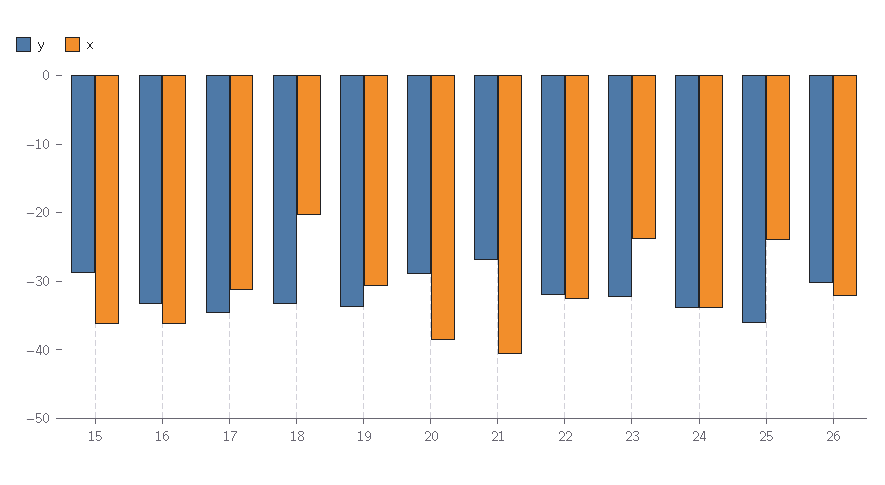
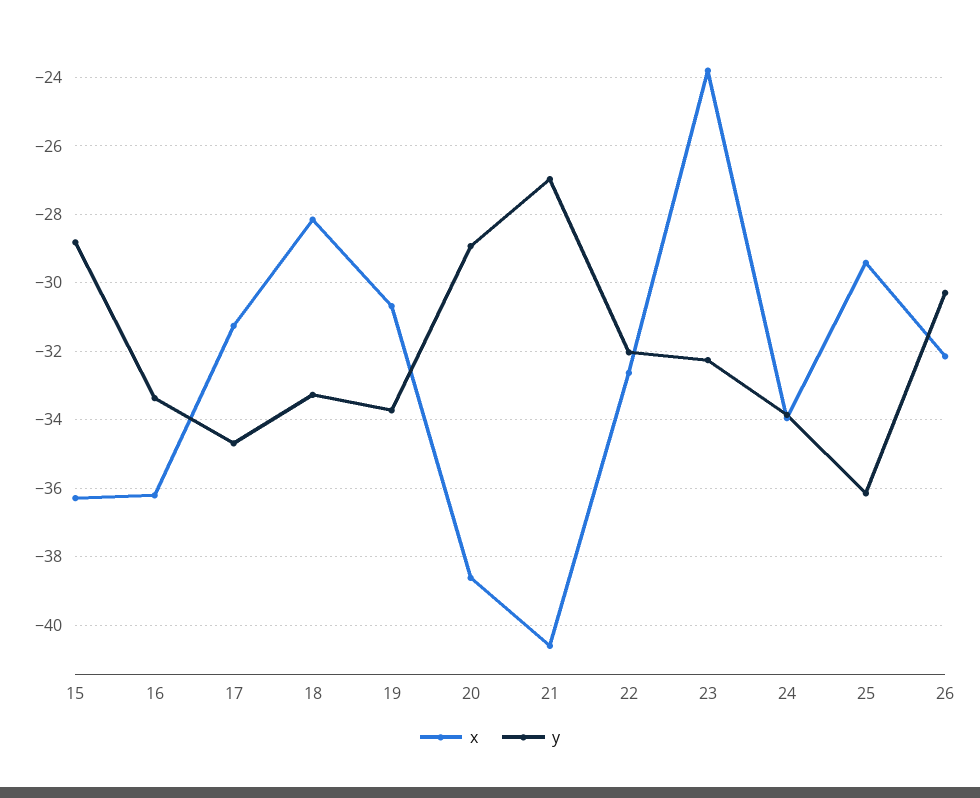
  {
    "y": {
      "15": -28.8,
      "16": -33.4,
      "17": -34.6,
      "18": -33.2,
      "19": -33.8,
      "20": -29,
      "21": -27,
      "22": -32,
      "23": -32.2,
      "24": -33.8,
      "25": -36.2,
      "26": -30.2
    },
    "x": {
      "15": -36.2,
      "16": -36.2,
      "17": -31.2,
-     "18": -20,
+     "18": -28.2,
      "19": -30.6,
      "20": -38.6,
      "21": -40.6,
      "22": -32.6,
      "23": -23.8,
      "24": -34,
-     "25": -24,
+     "25": -29.4,
      "26": -32.2
    }
  }

